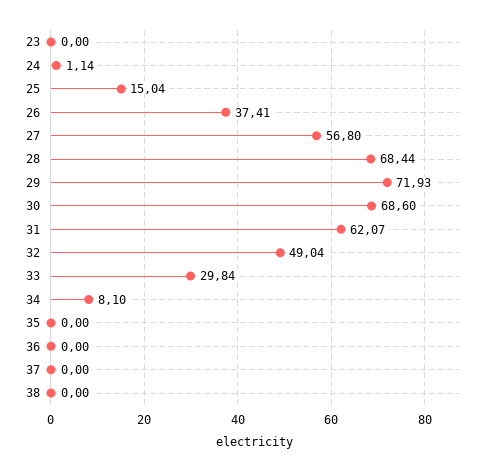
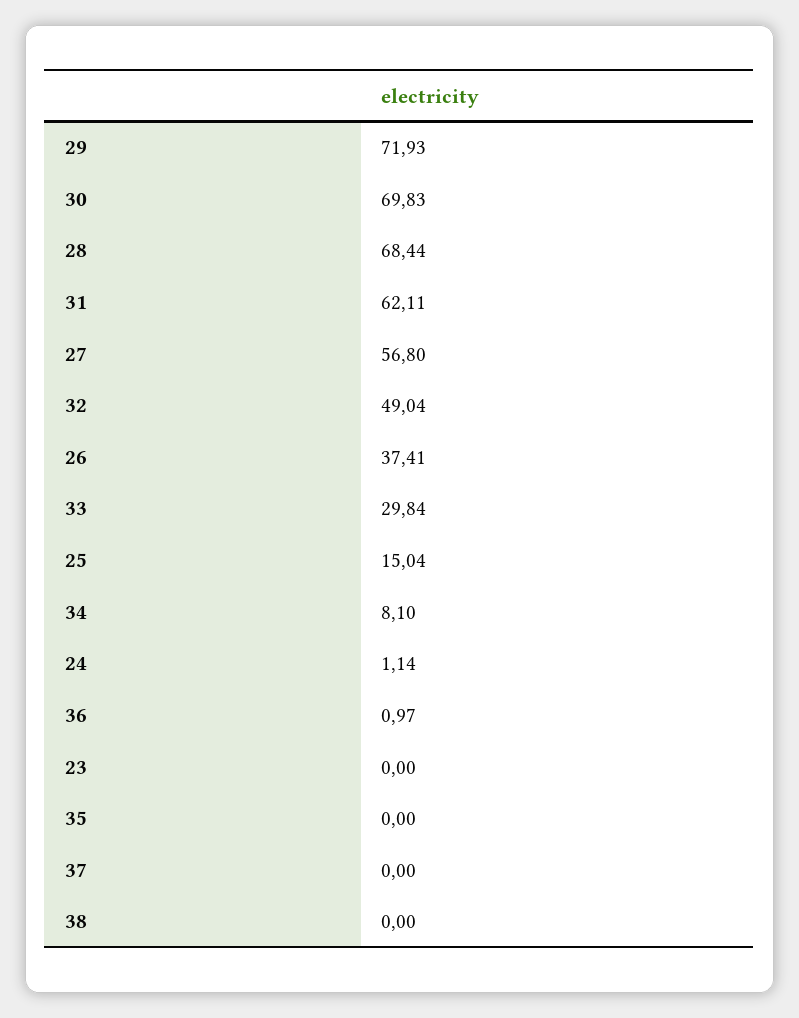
  {
    "23": 0,
    "24": 1.14,
    "25": 15.04,
    "26": 37.41,
    "27": 56.8,
    "28": 68.44,
    "29": 71.93,
-   "30": 68.6,
+   "30": 69.83,
-   "31": 62.07,
+   "31": 62.11,
    "32": 49.04,
    "33": 29.84,
    "34": 8.1,
    "35": 0,
-   "36": 0,
+   "36": 0.97,
    "37": 0,
    "38": 0
  }

